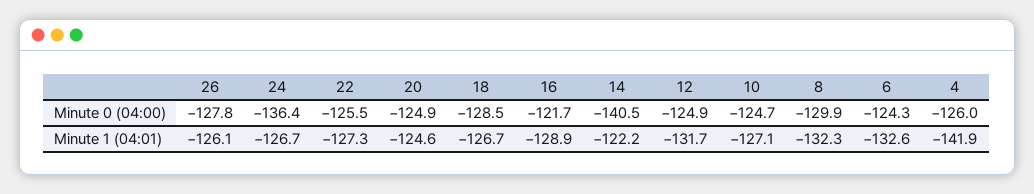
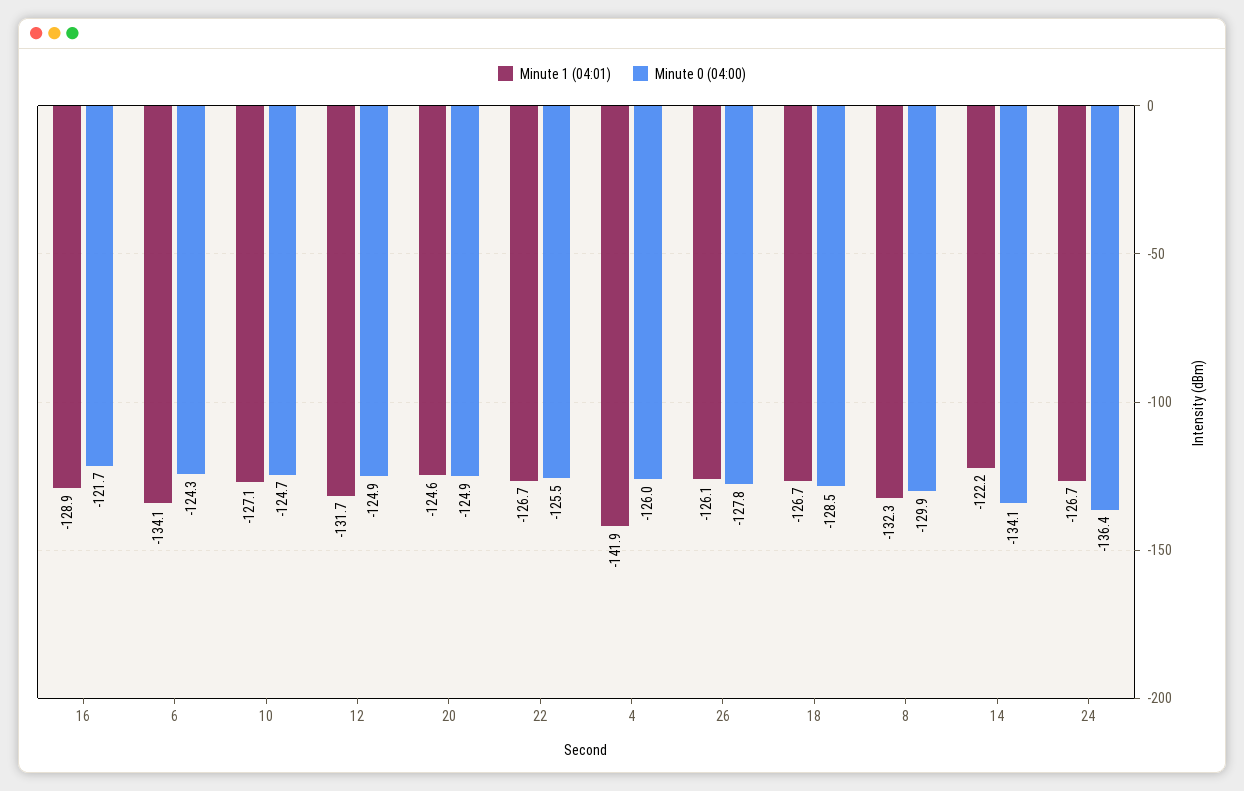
  {
    "Minute 0 (04:00)": {
      "26": -127.8,
      "24": -136.4,
      "22": -125.5,
      "20": -124.9,
      "18": -128.5,
      "16": -121.7,
-     "14": -140.5,
+     "14": -134.1,
      "12": -124.9,
      "10": -124.7,
      "8": -129.9,
      "6": -124.3,
      "4": -126
    },
    "Minute 1 (04:01)": {
      "26": -126.1,
      "24": -126.7,
-     "22": -127.3,
+     "22": -126.7,
      "20": -124.6,
      "18": -126.7,
      "16": -128.9,
      "14": -122.2,
      "12": -131.7,
      "10": -127.1,
      "8": -132.3,
-     "6": -132.6,
+     "6": -134.1,
      "4": -141.9
    }
  }

